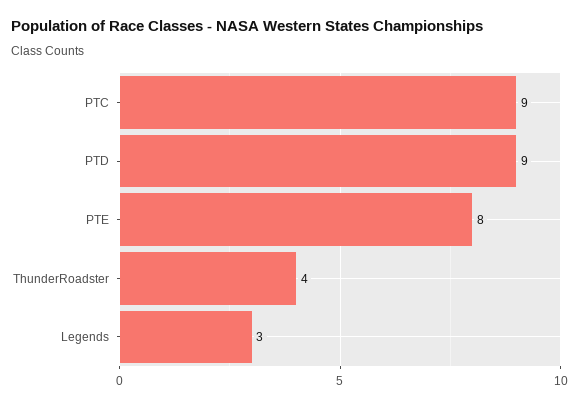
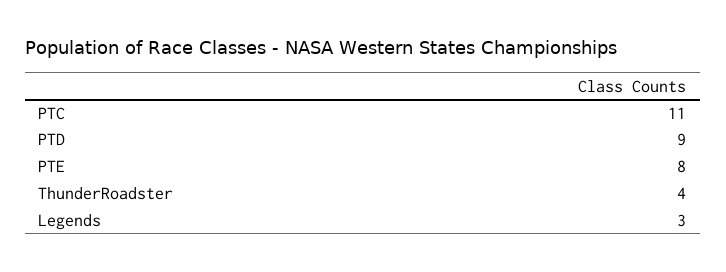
  {
-   "PTC": 9,
+   "PTC": 11,
    "PTD": 9,
    "PTE": 8,
    "ThunderRoadster": 4,
    "Legends": 3
  }

